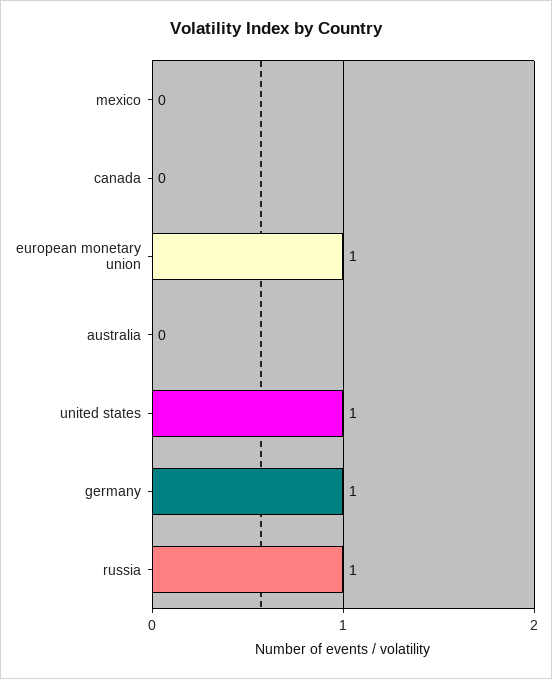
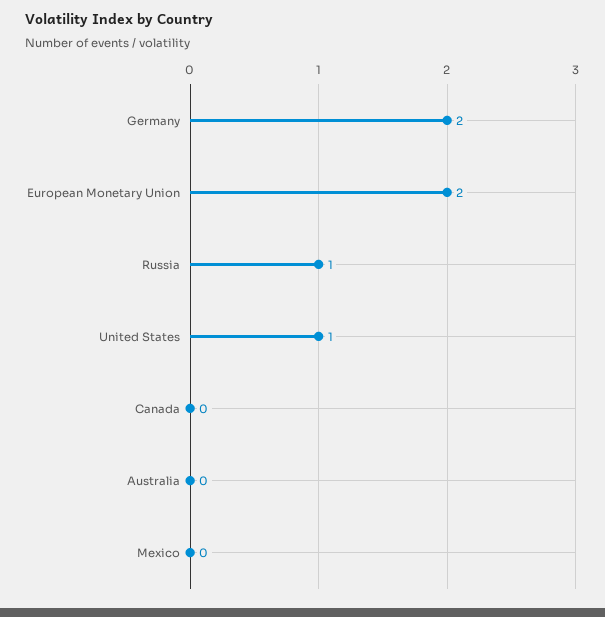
  {
    "mexico": 0,
    "canada": 0,
-   "european monetary union": 1,
+   "european monetary union": 2,
    "australia": 0,
    "united states": 1,
-   "germany": 1,
+   "germany": 2,
    "russia": 1
  }

